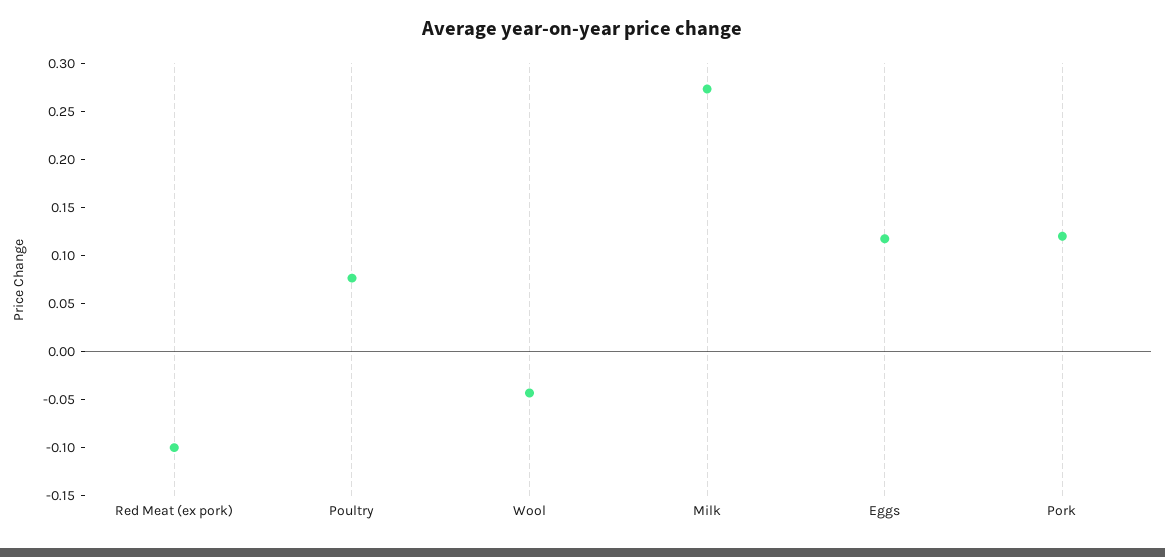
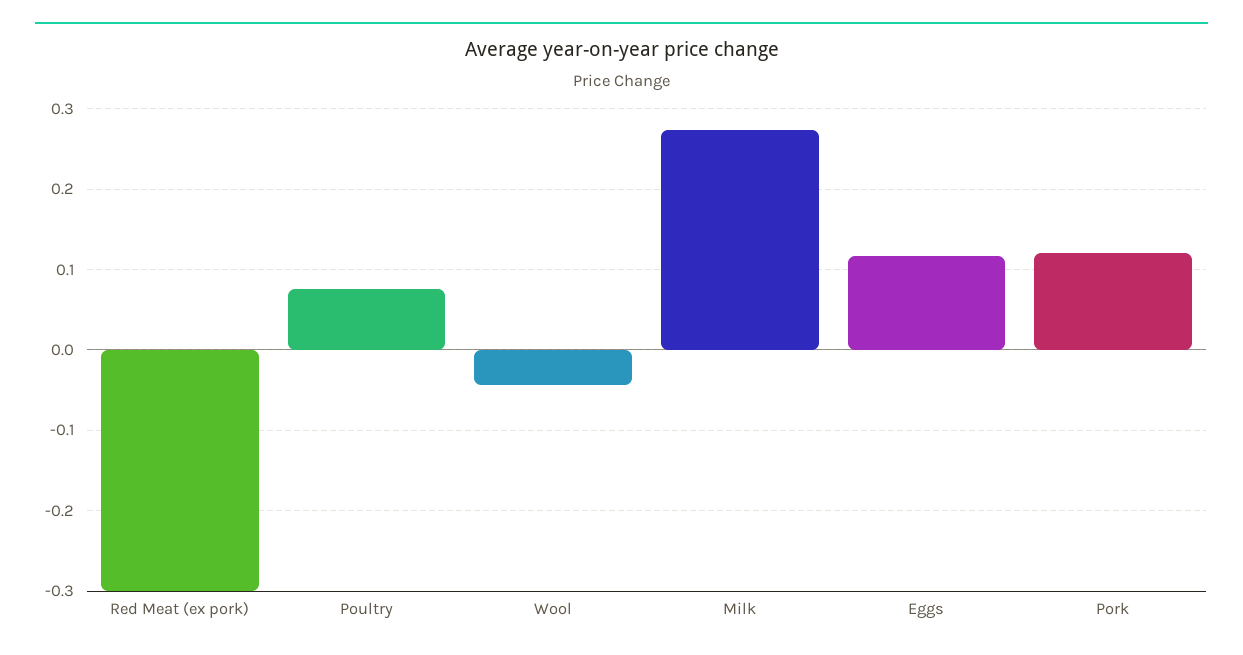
  {
-   "Red Meat (ex pork)": -0.1,
+   "Red Meat (ex pork)": -0.3,
    "Poultry": 0.08,
    "Wool": -0.04,
    "Milk": 0.27,
    "Eggs": 0.12,
    "Pork": 0.12
  }

